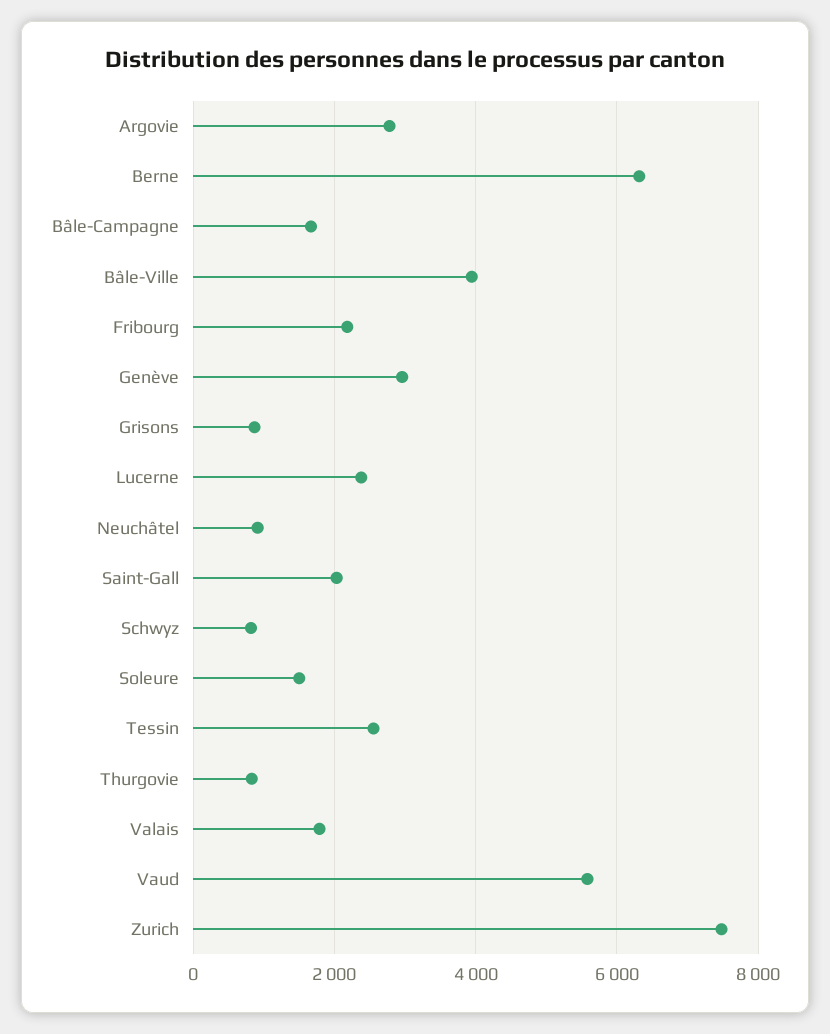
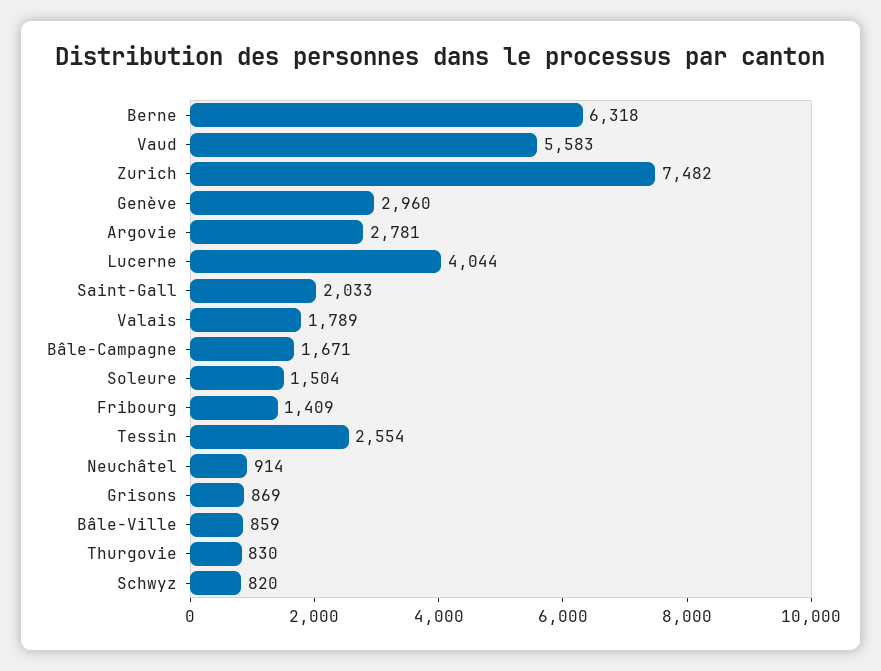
  {
    "Argovie": 2781,
    "Berne": 6318,
    "Bâle-Campagne": 1671,
-   "Bâle-Ville": 4000,
+   "Bâle-Ville": 859,
-   "Fribourg": 2200,
+   "Fribourg": 1409,
    "Genève": 2960,
    "Grisons": 869,
-   "Lucerne": 2400,
+   "Lucerne": 4044,
    "Neuchâtel": 914,
    "Saint-Gall": 2033,
    "Schwyz": 820,
    "Soleure": 1504,
    "Tessin": 2554,
    "Thurgovie": 830,
    "Valais": 1789,
    "Vaud": 5583,
    "Zurich": 7482
  }

